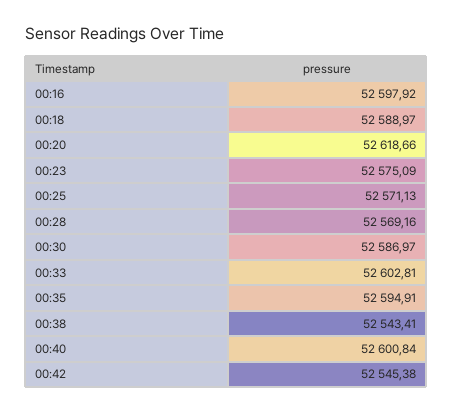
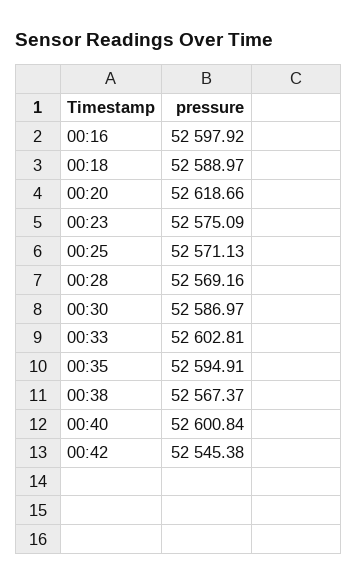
  {
    "00:16": 52597.92,
    "00:18": 52588.97,
    "00:20": 52618.66,
    "00:23": 52575.09,
    "00:25": 52571.13,
    "00:28": 52569.16,
    "00:30": 52586.97,
    "00:33": 52602.81,
    "00:35": 52594.91,
-   "00:38": 52543.41,
+   "00:38": 52567.37,
    "00:40": 52600.84,
    "00:42": 52545.38
  }

